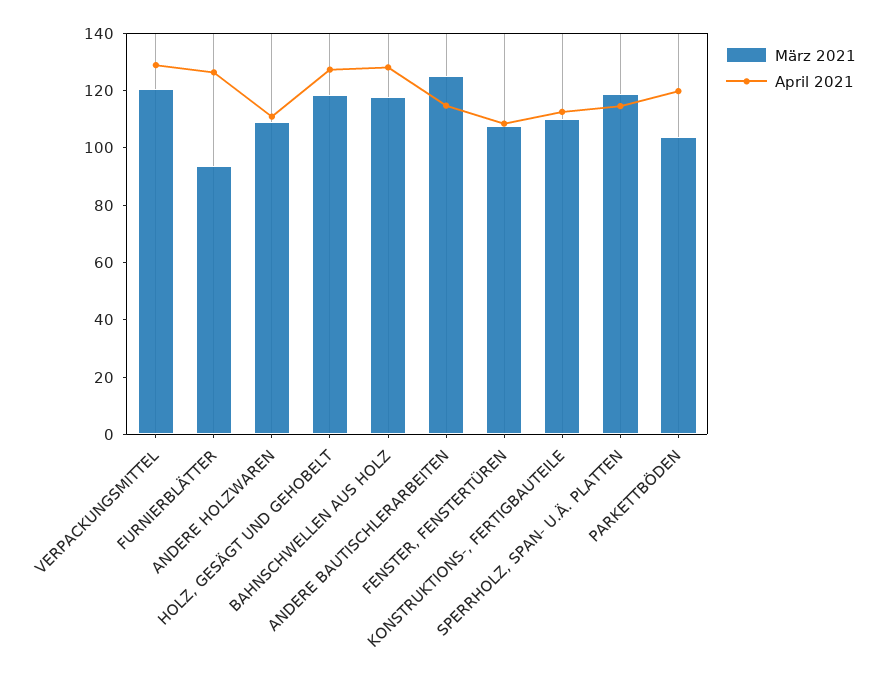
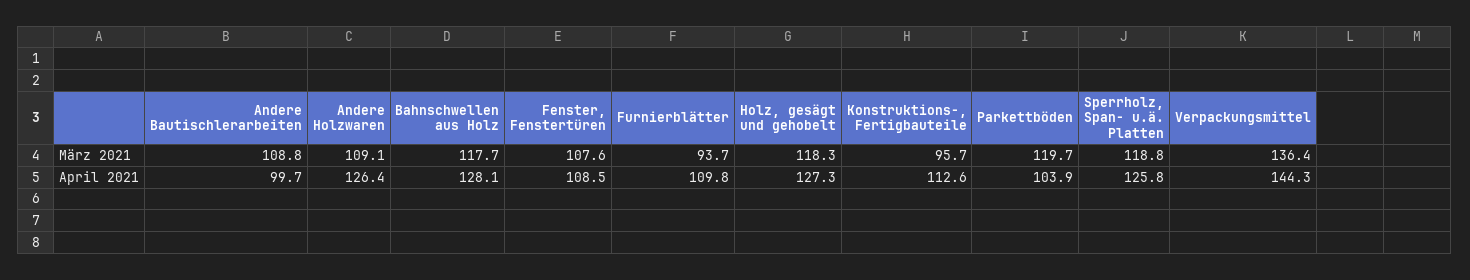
  {
    "März 2021": {
-     "VERPACKUNGSMITTEL": 120,
+     "VERPACKUNGSMITTEL": 136.4,
      "FURNIERBLÄTTER": 93.7,
      "ANDERE HOLZWAREN": 109.1,
      "HOLZ, GESÄGT UND GEHOBELT": 118.3,
      "BAHNSCHWELLEN AUS HOLZ": 117.7,
-     "ANDERE BAUTISCHLERARBEITEN": 125,
+     "ANDERE BAUTISCHLERARBEITEN": 108.8,
      "FENSTER, FENSTERTÜREN": 107.6,
-     "KONSTRUKTIONS-, FERTIGBAUTEILE": 110,
+     "KONSTRUKTIONS-, FERTIGBAUTEILE": 95.7,
      "SPERRHOLZ, SPAN- U.Ä. PLATTEN": 118.8,
-     "PARKETTBÖDEN": 105
+     "PARKETTBÖDEN": 119.7
    },
    "April 2021": {
-     "VERPACKUNGSMITTEL": 130,
+     "VERPACKUNGSMITTEL": 144.3,
-     "FURNIERBLÄTTER": 125,
+     "FURNIERBLÄTTER": 109.8,
-     "ANDERE HOLZWAREN": 110,
+     "ANDERE HOLZWAREN": 126.4,
      "HOLZ, GESÄGT UND GEHOBELT": 127.3,
      "BAHNSCHWELLEN AUS HOLZ": 128.1,
-     "ANDERE BAUTISCHLERARBEITEN": 115,
+     "ANDERE BAUTISCHLERARBEITEN": 99.7,
      "FENSTER, FENSTERTÜREN": 108.5,
      "KONSTRUKTIONS-, FERTIGBAUTEILE": 112.6,
-     "SPERRHOLZ, SPAN- U.Ä. PLATTEN": 115,
+     "SPERRHOLZ, SPAN- U.Ä. PLATTEN": 125.8,
-     "PARKETTBÖDEN": 120
+     "PARKETTBÖDEN": 103.9
    }
  }

